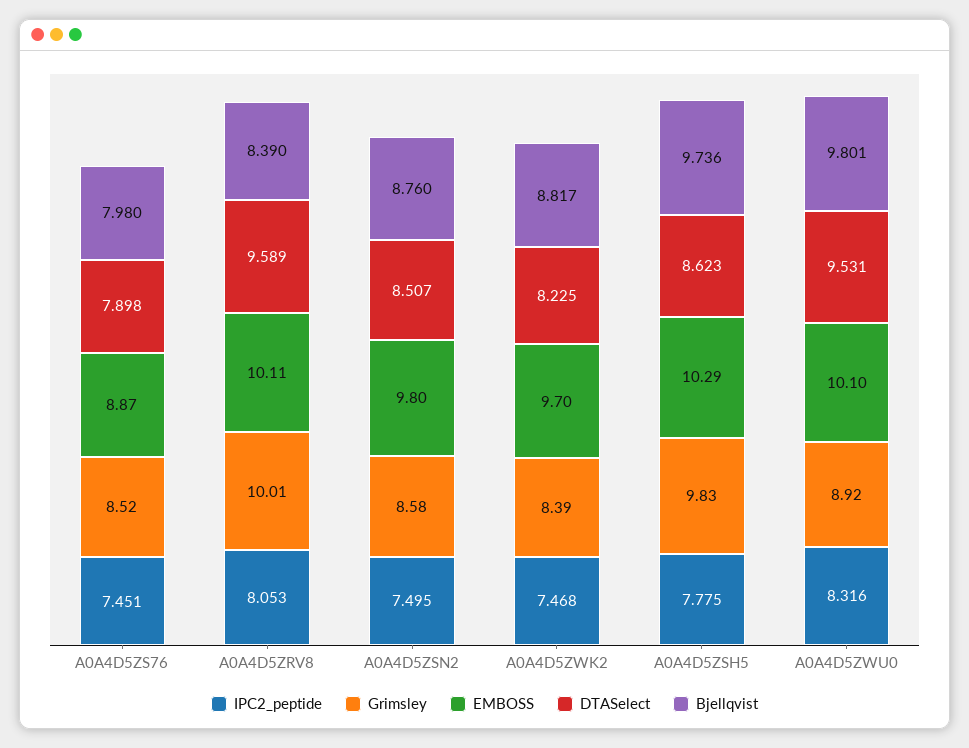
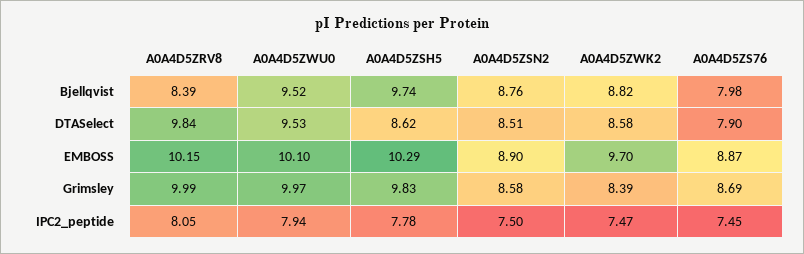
  {
    "IPC2_peptide": {
      "A0A4D5ZS76": 7.451,
      "A0A4D5ZRV8": 8.053,
      "A0A4D5ZSN2": 7.495,
      "A0A4D5ZWK2": 7.468,
      "A0A4D5ZSH5": 7.775,
-     "A0A4D5ZWU0": 8.316
+     "A0A4D5ZWU0": 7.94
    },
    "Grimsley": {
-     "A0A4D5ZS76": 8.52,
+     "A0A4D5ZS76": 8.69,
-     "A0A4D5ZRV8": 10.01,
+     "A0A4D5ZRV8": 9.99,
      "A0A4D5ZSN2": 8.58,
      "A0A4D5ZWK2": 8.39,
      "A0A4D5ZSH5": 9.83,
-     "A0A4D5ZWU0": 8.92
+     "A0A4D5ZWU0": 9.97
    },
    "EMBOSS": {
      "A0A4D5ZS76": 8.87,
-     "A0A4D5ZRV8": 10.11,
+     "A0A4D5ZRV8": 10.15,
-     "A0A4D5ZSN2": 9.8,
+     "A0A4D5ZSN2": 8.9,
      "A0A4D5ZWK2": 9.7,
      "A0A4D5ZSH5": 10.29,
      "A0A4D5ZWU0": 10.1
    },
    "DTASelect": {
      "A0A4D5ZS76": 7.898,
-     "A0A4D5ZRV8": 9.589,
+     "A0A4D5ZRV8": 9.84,
      "A0A4D5ZSN2": 8.507,
-     "A0A4D5ZWK2": 8.225,
+     "A0A4D5ZWK2": 8.58,
      "A0A4D5ZSH5": 8.623,
      "A0A4D5ZWU0": 9.531
    },
    "Bjellqvist": {
      "A0A4D5ZS76": 7.98,
      "A0A4D5ZRV8": 8.39,
      "A0A4D5ZSN2": 8.76,
      "A0A4D5ZWK2": 8.817,
      "A0A4D5ZSH5": 9.736,
-     "A0A4D5ZWU0": 9.801
+     "A0A4D5ZWU0": 9.52
    }
  }

